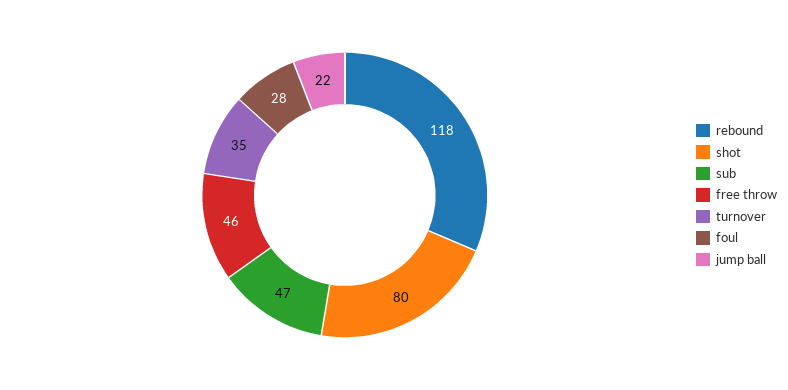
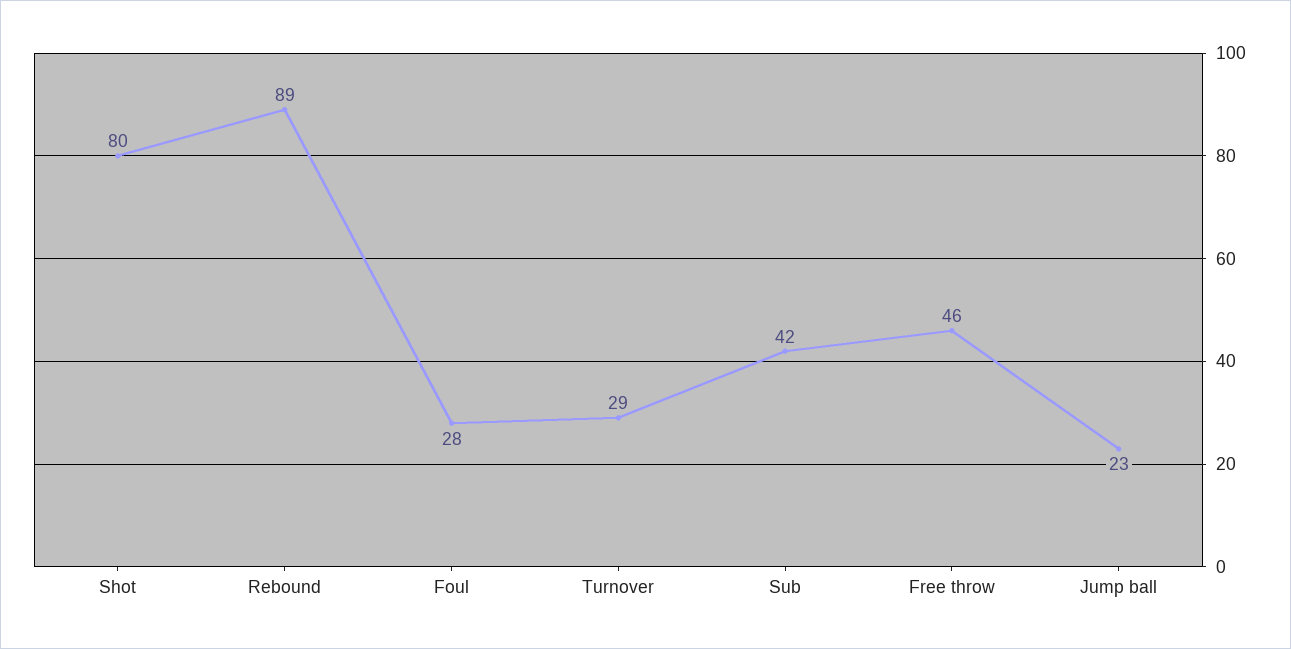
  {
-   "rebound": 118,
+   "rebound": 89,
    "shot": 80,
-   "sub": 47,
+   "sub": 42,
    "free throw": 46,
-   "turnover": 35,
+   "turnover": 29,
    "foul": 28,
-   "jump ball": 22
+   "jump ball": 23
  }

